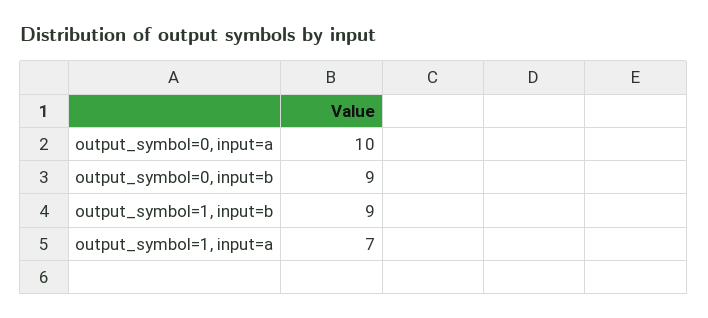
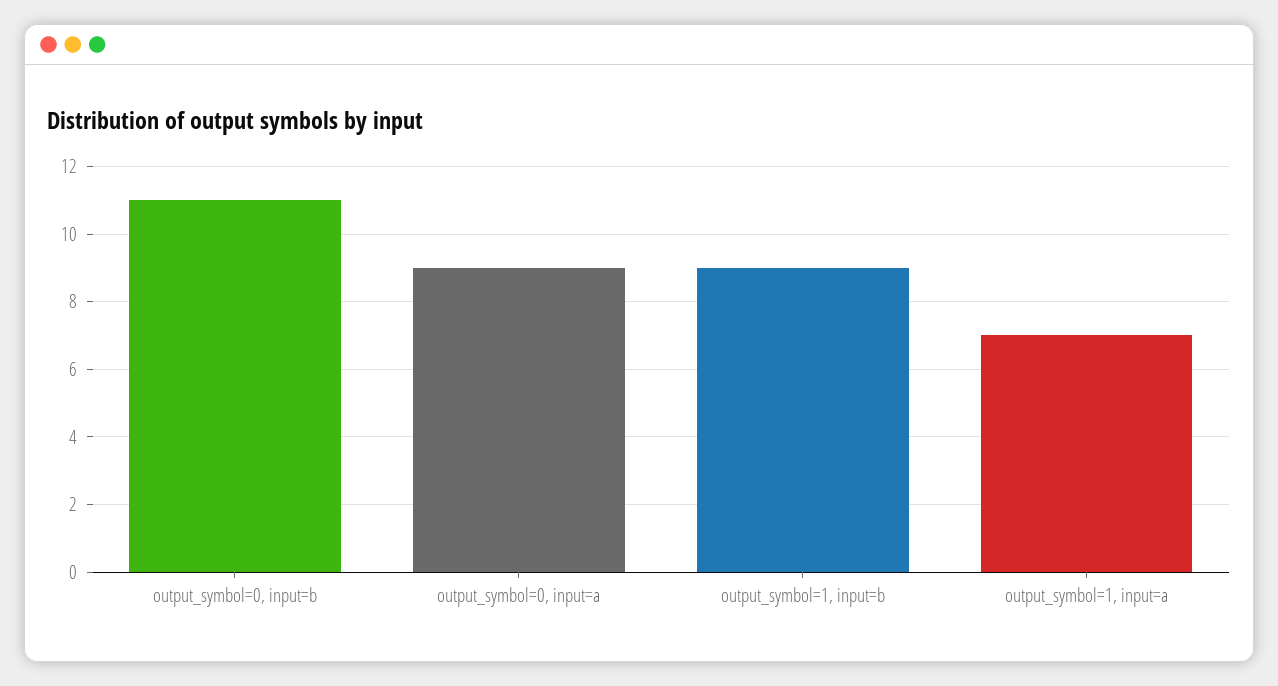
  {
-   "output_symbol=0, input=a": 10,
+   "output_symbol=0, input=a": 9,
-   "output_symbol=0, input=b": 9,
+   "output_symbol=0, input=b": 11,
    "output_symbol=1, input=b": 9,
    "output_symbol=1, input=a": 7
  }

